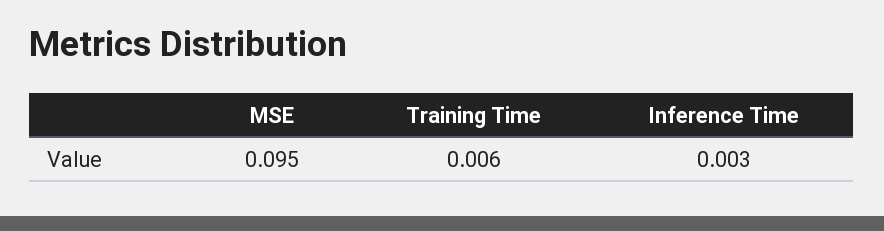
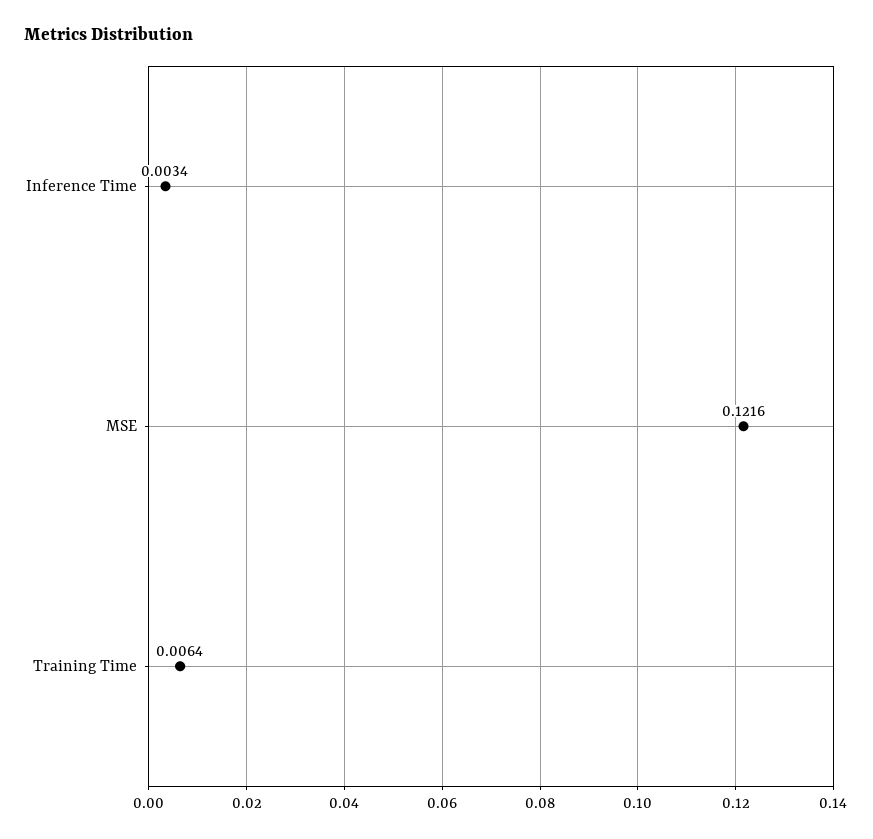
  {
-   "MSE": 0.095,
+   "MSE": 0.1216,
    "Training Time": 0.0064,
    "Inference Time": 0.0034
  }

